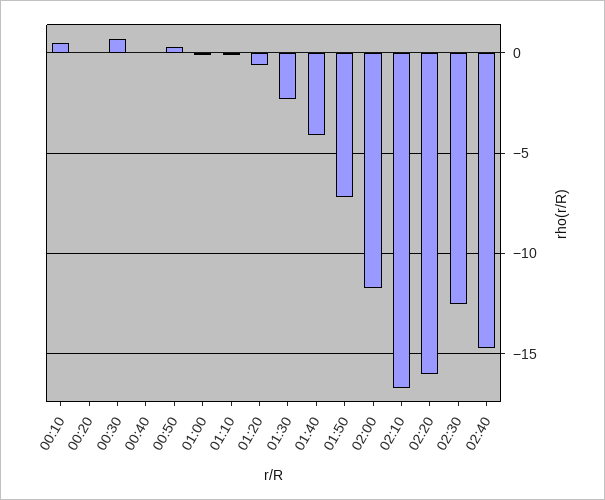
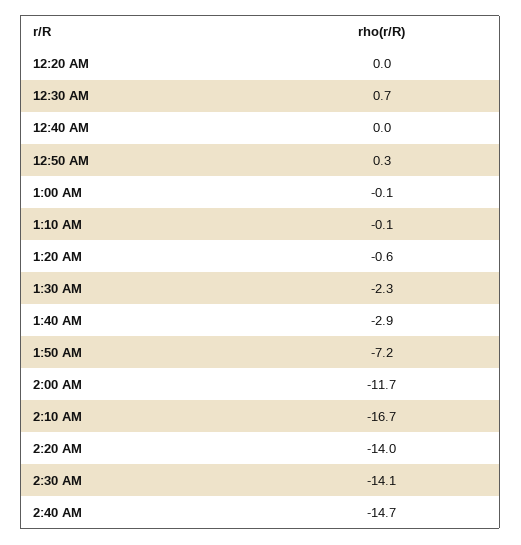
  {
-   "00:10": 0.5,
    "00:20": 0,
    "00:30": 0.7,
    "00:40": 0,
    "00:50": 0.3,
    "01:00": -0.1,
    "01:10": -0.1,
    "01:20": -0.6,
    "01:30": -2.3,
-   "01:40": -4,
+   "01:40": -2.9,
    "01:50": -7.2,
    "02:00": -11.7,
    "02:10": -16.7,
-   "02:20": -16,
+   "02:20": -14,
-   "02:30": -12.5,
+   "02:30": -14.1,
    "02:40": -14.7
  }

